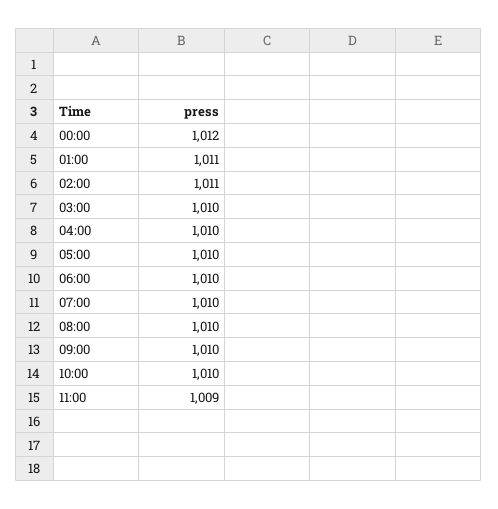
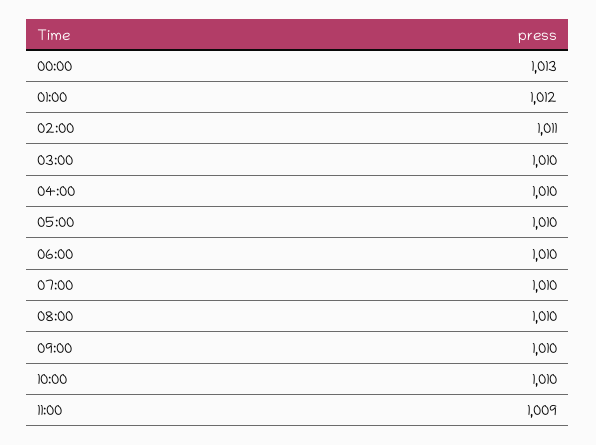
  {
-   "00:00": 1012,
+   "00:00": 1013,
-   "01:00": 1011,
+   "01:00": 1012,
    "02:00": 1011,
    "03:00": 1010,
    "04:00": 1010,
    "05:00": 1010,
    "06:00": 1010,
    "07:00": 1010,
    "08:00": 1010,
    "09:00": 1010,
    "10:00": 1010,
    "11:00": 1009
  }

